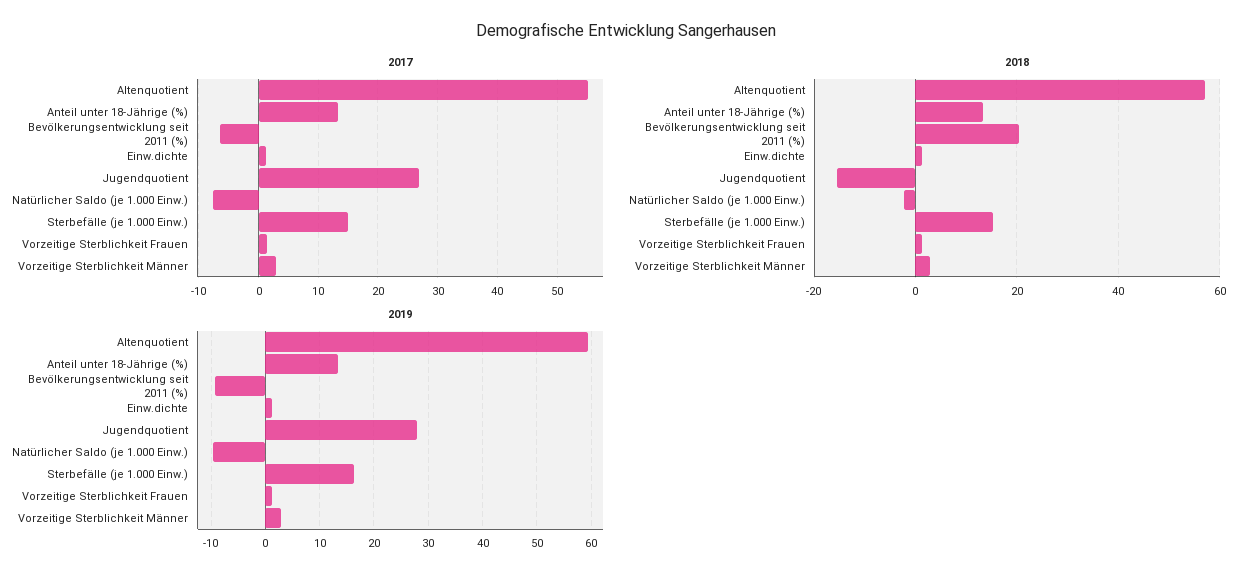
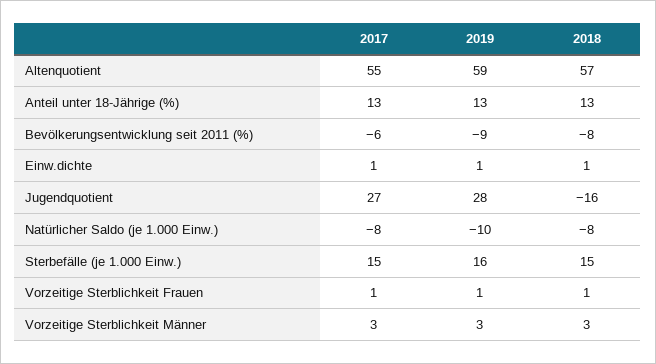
  {
    "2017": {
      "Altenquotient": 55,
      "Anteil unter 18-Jährige (%)": 13,
      "Bevölkerungsentwicklung seit 2011 (%)": -6,
      "Einw.dichte": 1,
      "Jugendquotient": 27,
      "Natürlicher Saldo (je 1.000 Einw.)": -8,
      "Sterbefälle (je 1.000 Einw.)": 15,
      "Vorzeitige Sterblichkeit Frauen": 1,
      "Vorzeitige Sterblichkeit Männer": 3
    },
    "2018": {
      "Altenquotient": 57,
      "Anteil unter 18-Jährige (%)": 13,
-     "Bevölkerungsentwicklung seit 2011 (%)": 20,
+     "Bevölkerungsentwicklung seit 2011 (%)": -8,
      "Einw.dichte": 1,
      "Jugendquotient": -16,
-     "Natürlicher Saldo (je 1.000 Einw.)": -2,
+     "Natürlicher Saldo (je 1.000 Einw.)": -8,
      "Sterbefälle (je 1.000 Einw.)": 15,
      "Vorzeitige Sterblichkeit Frauen": 1,
      "Vorzeitige Sterblichkeit Männer": 3
    },
    "2019": {
      "Altenquotient": 59,
      "Anteil unter 18-Jährige (%)": 13,
      "Bevölkerungsentwicklung seit 2011 (%)": -9,
      "Einw.dichte": 1,
      "Jugendquotient": 28,
      "Natürlicher Saldo (je 1.000 Einw.)": -10,
      "Sterbefälle (je 1.000 Einw.)": 16,
      "Vorzeitige Sterblichkeit Frauen": 1,
      "Vorzeitige Sterblichkeit Männer": 3
    }
  }

